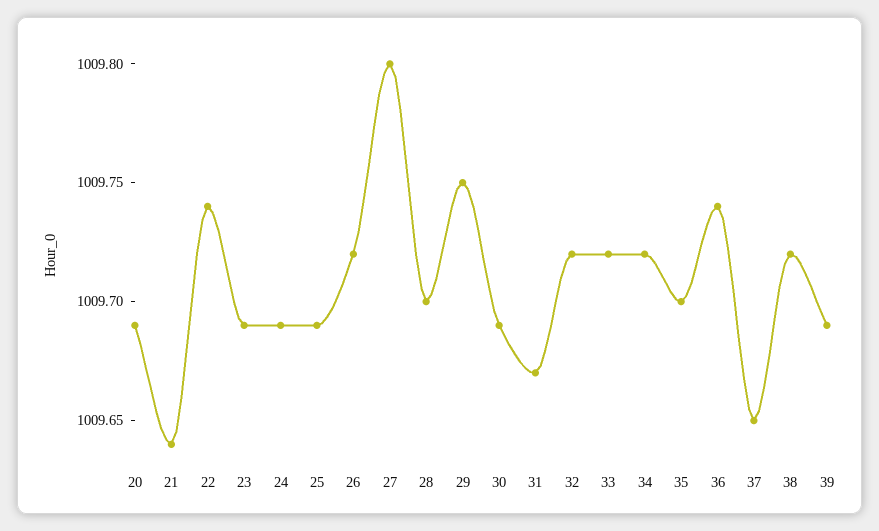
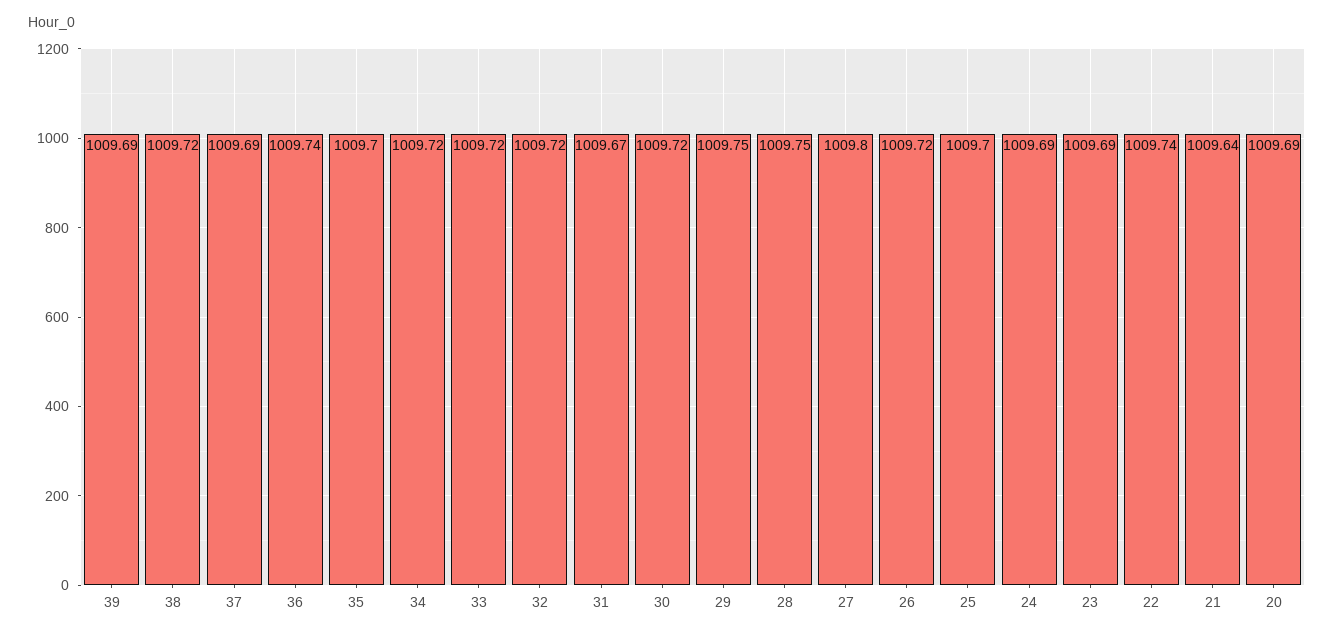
  {
    "20": 1009.69,
    "21": 1009.64,
    "22": 1009.74,
    "23": 1009.69,
    "24": 1009.69,
-   "25": 1009.69,
+   "25": 1009.7,
    "26": 1009.72,
    "27": 1009.8,
-   "28": 1009.7,
+   "28": 1009.75,
    "29": 1009.75,
-   "30": 1009.69,
+   "30": 1009.72,
    "31": 1009.67,
    "32": 1009.72,
    "33": 1009.72,
    "34": 1009.72,
    "35": 1009.7,
    "36": 1009.74,
-   "37": 1009.65,
+   "37": 1009.69,
    "38": 1009.72,
    "39": 1009.69
  }

